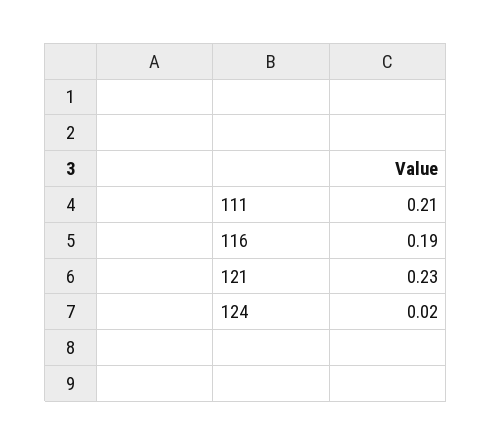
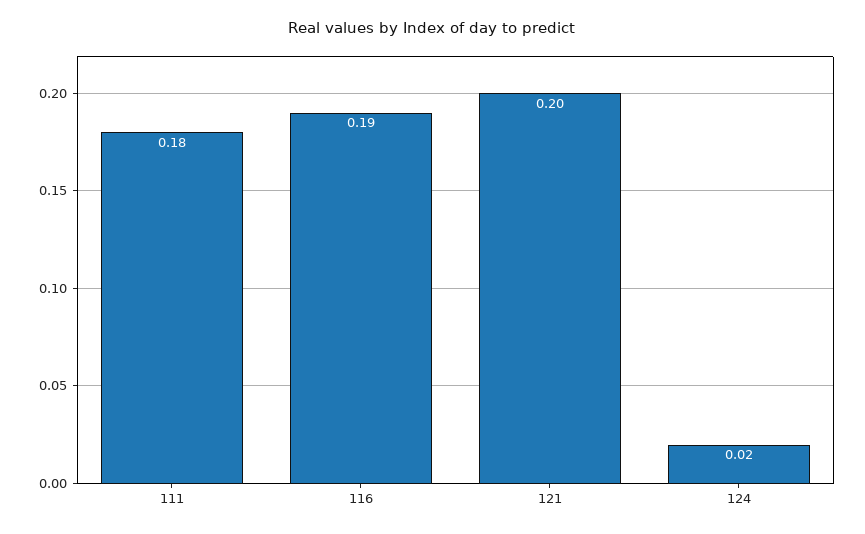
  {
-   "111": 0.21,
+   "111": 0.18,
    "116": 0.19,
-   "121": 0.23,
+   "121": 0.2,
    "124": 0.02
  }

